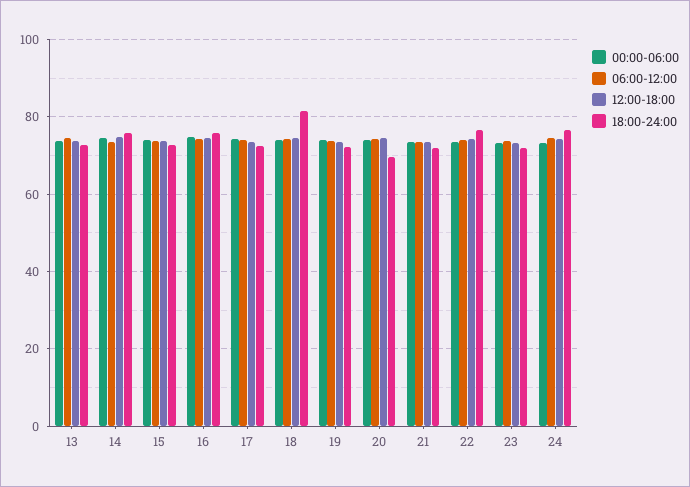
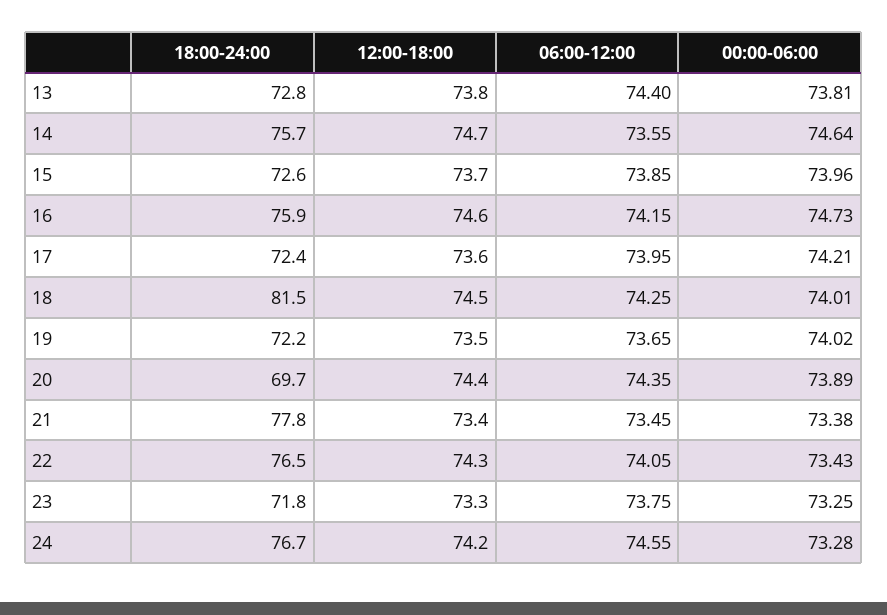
  {
    "00:00-06:00": {
      "13": 73.81,
      "14": 74.64,
      "15": 73.96,
      "16": 74.73,
      "17": 74.21,
      "18": 74.01,
      "19": 74.02,
      "20": 73.89,
      "21": 73.38,
      "22": 73.43,
      "23": 73.25,
      "24": 73.28
    },
    "06:00-12:00": {
      "13": 74.4,
      "14": 73.55,
      "15": 73.85,
      "16": 74.15,
      "17": 73.95,
      "18": 74.25,
      "19": 73.65,
      "20": 74.35,
      "21": 73.45,
      "22": 74.05,
      "23": 73.75,
      "24": 74.55
    },
    "12:00-18:00": {
      "13": 73.8,
      "14": 74.7,
      "15": 73.7,
      "16": 74.6,
      "17": 73.6,
      "18": 74.5,
      "19": 73.5,
      "20": 74.4,
      "21": 73.4,
      "22": 74.3,
      "23": 73.3,
      "24": 74.2
    },
    "18:00-24:00": {
      "13": 72.8,
      "14": 75.7,
      "15": 72.6,
      "16": 75.9,
      "17": 72.4,
      "18": 81.5,
      "19": 72.2,
      "20": 69.7,
-     "21": 72,
+     "21": 77.8,
      "22": 76.5,
      "23": 71.8,
      "24": 76.7
    }
  }

